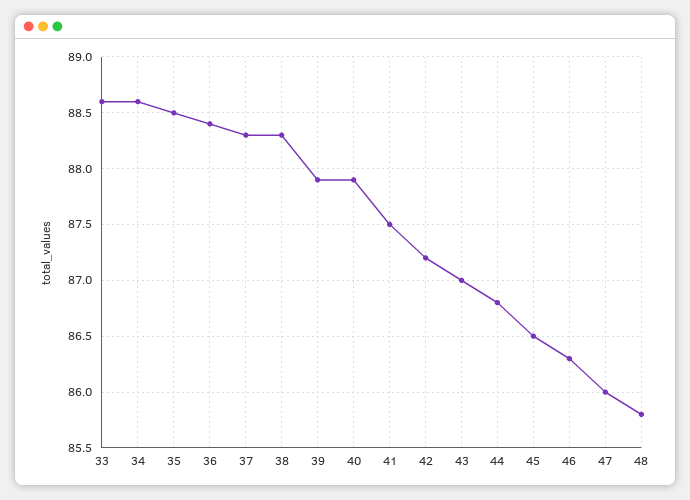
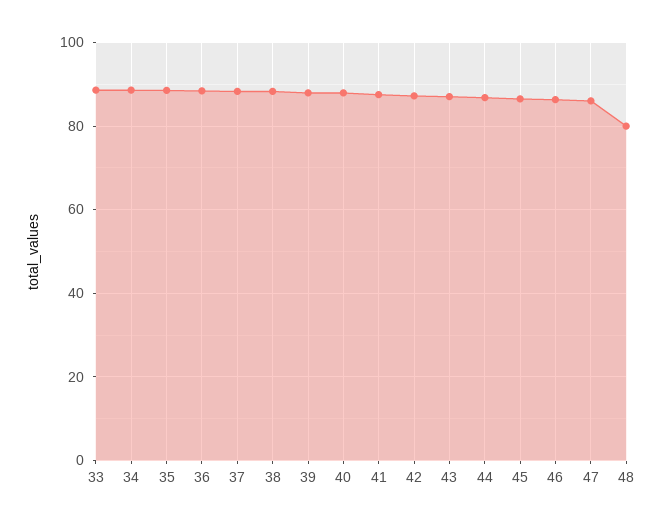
  {
    "33": 88.6,
    "34": 88.6,
    "35": 88.5,
    "36": 88.4,
    "37": 88.3,
    "38": 88.3,
    "39": 87.9,
    "40": 87.9,
    "41": 87.5,
    "42": 87.2,
    "43": 87,
    "44": 86.8,
    "45": 86.5,
    "46": 86.3,
    "47": 86,
-   "48": 85.8
+   "48": 80
  }

